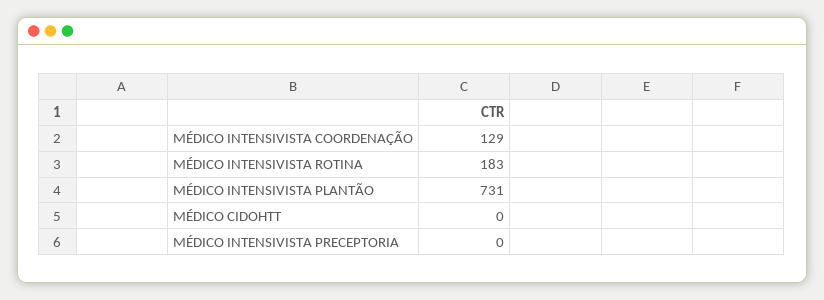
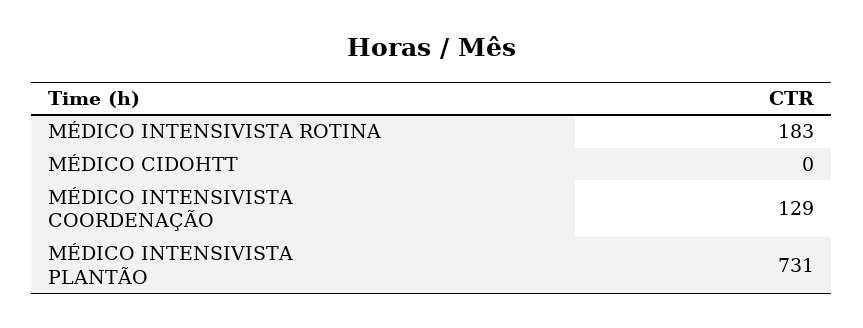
  {
    "MÉDICO INTENSIVISTA COORDENAÇÃO": 129,
    "MÉDICO INTENSIVISTA ROTINA": 183,
    "MÉDICO INTENSIVISTA PLANTÃO": 731,
-   "MÉDICO CIDOHTT": 0,
+   "MÉDICO CIDOHTT": 0
-   "MÉDICO INTENSIVISTA PRECEPTORIA": 0
  }

